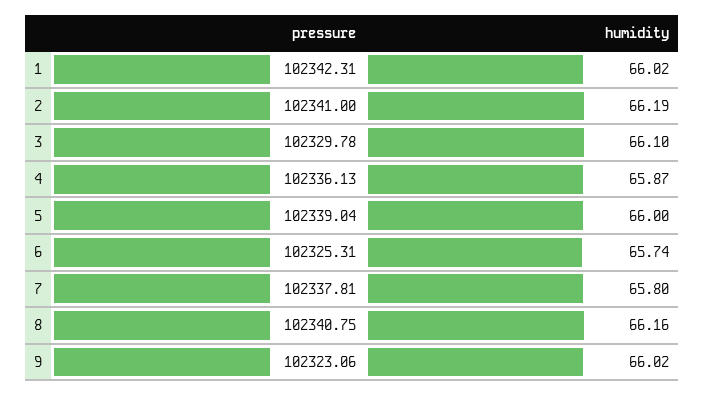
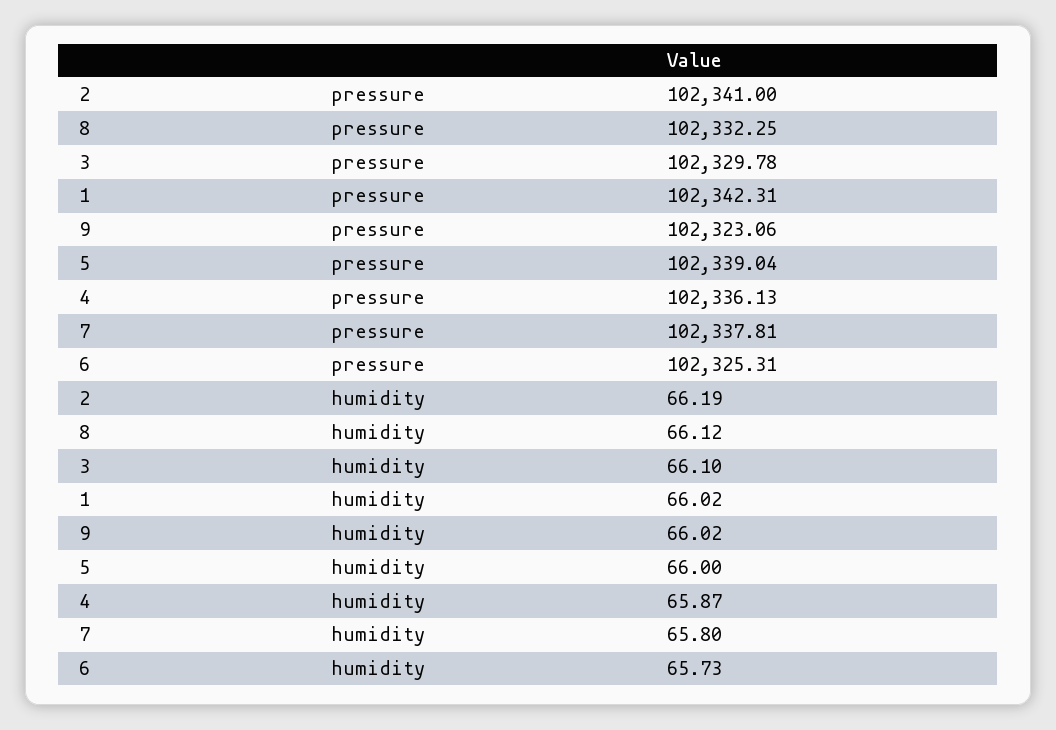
  {
    "pressure": {
      "1": 102342.31,
      "2": 102341,
      "3": 102329.78,
      "4": 102336.13,
      "5": 102339.04,
      "6": 102325.31,
      "7": 102337.81,
-     "8": 102340.75,
+     "8": 102332.25,
      "9": 102323.06
    },
    "humidity": {
      "1": 66.02,
      "2": 66.19,
      "3": 66.1,
      "4": 65.87,
      "5": 66,
-     "6": 65.74,
+     "6": 65.73,
      "7": 65.8,
-     "8": 66.16,
+     "8": 66.12,
      "9": 66.02
    }
  }

